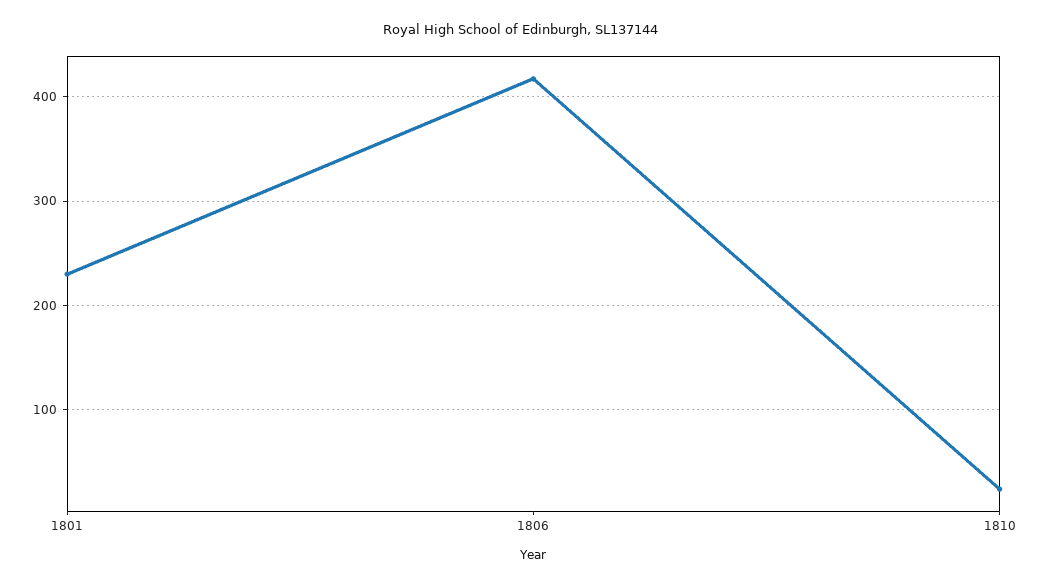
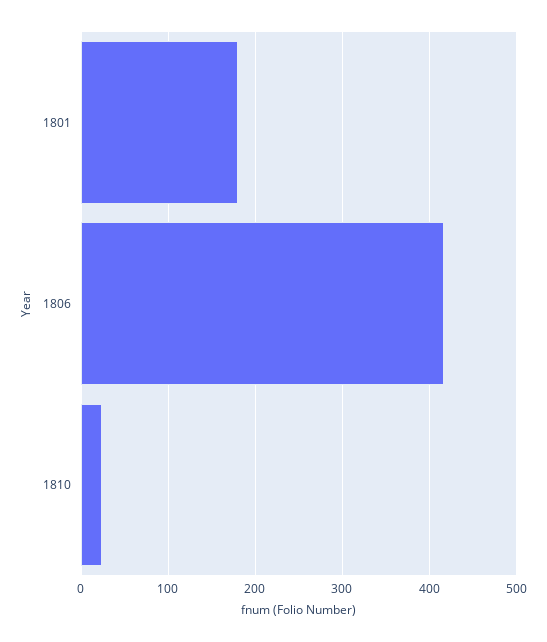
  {
-   "1801": 230,
+   "1801": 180,
    "1806": 420,
    "1810": 20
  }

